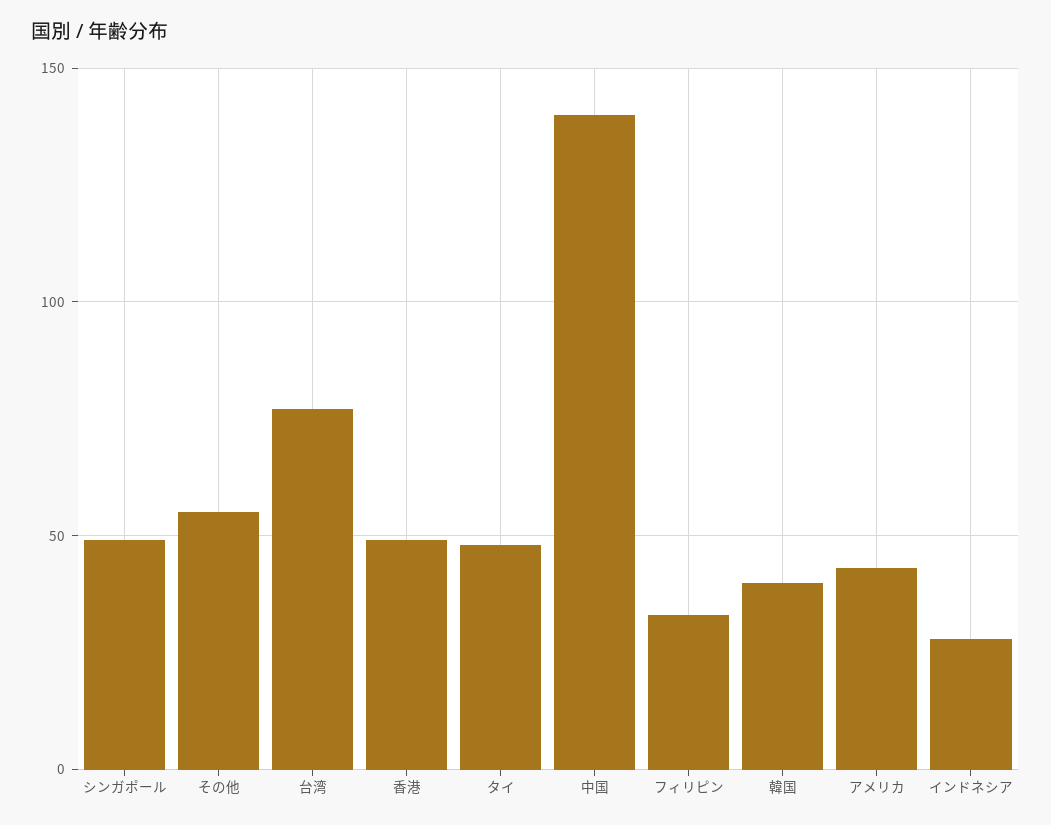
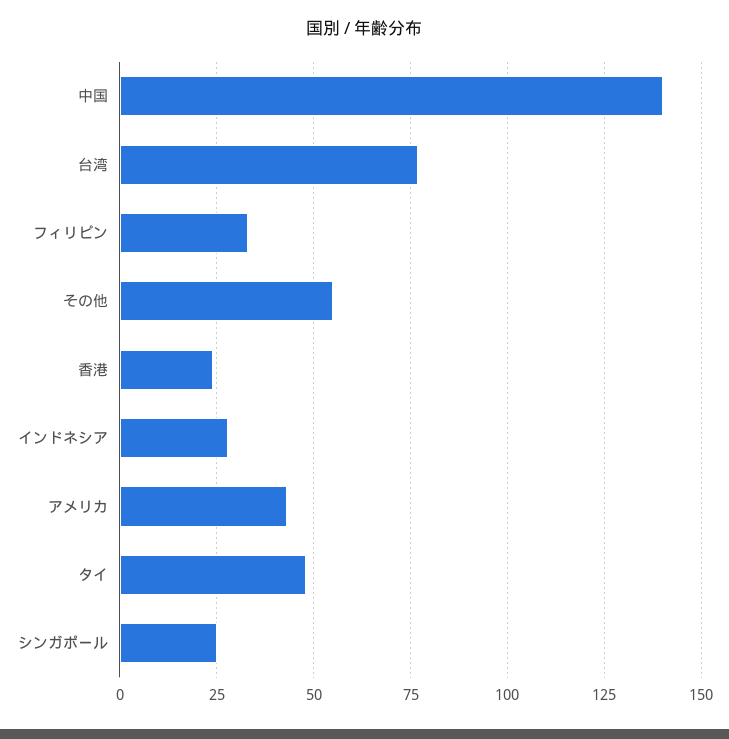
  {
-   "シンガポール": 50,
+   "シンガポール": 25,
    "その他": 55,
    "台湾": 75,
-   "香港": 50,
+   "香港": 25,
    "タイ": 50,
    "中国": 140,
    "フィリピン": 35,
-   "韓国": 40,
    "アメリカ": 45,
    "インドネシア": 30
  }

